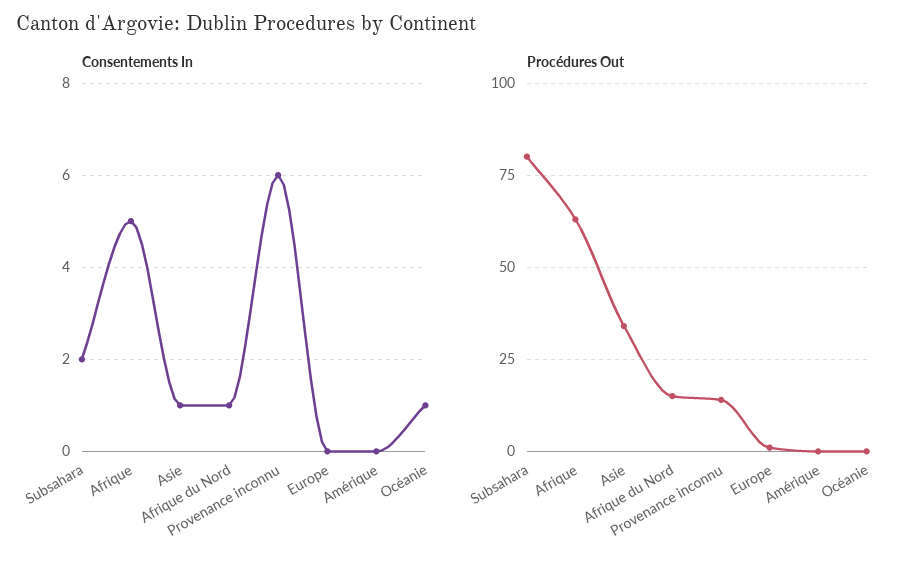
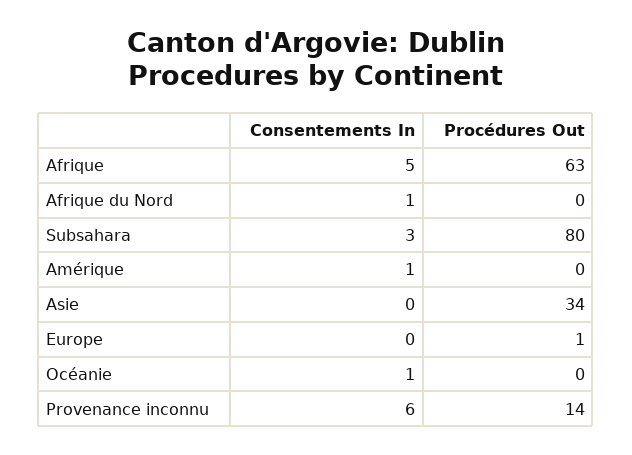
  {
    "Consentements In": {
-     "Subsahara": 2,
+     "Subsahara": 3,
      "Afrique": 5,
-     "Asie": 1,
+     "Asie": 0,
      "Afrique du Nord": 1,
      "Provenance inconnu": 6,
      "Europe": 0,
-     "Amérique": 0,
+     "Amérique": 1,
      "Océanie": 1
    },
    "Procédures Out": {
      "Subsahara": 80,
      "Afrique": 63,
      "Asie": 34,
-     "Afrique du Nord": 15,
+     "Afrique du Nord": 0,
      "Provenance inconnu": 14,
      "Europe": 1,
      "Amérique": 0,
      "Océanie": 0
    }
  }

